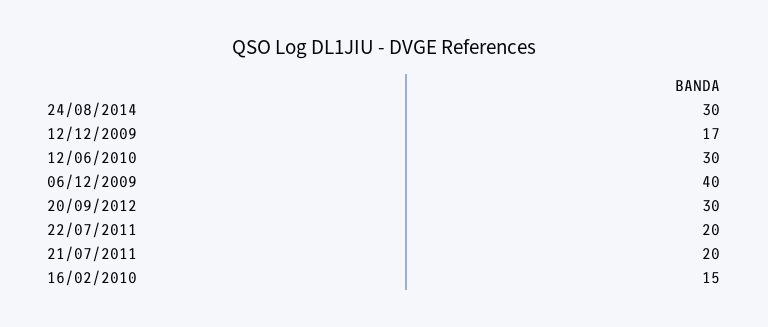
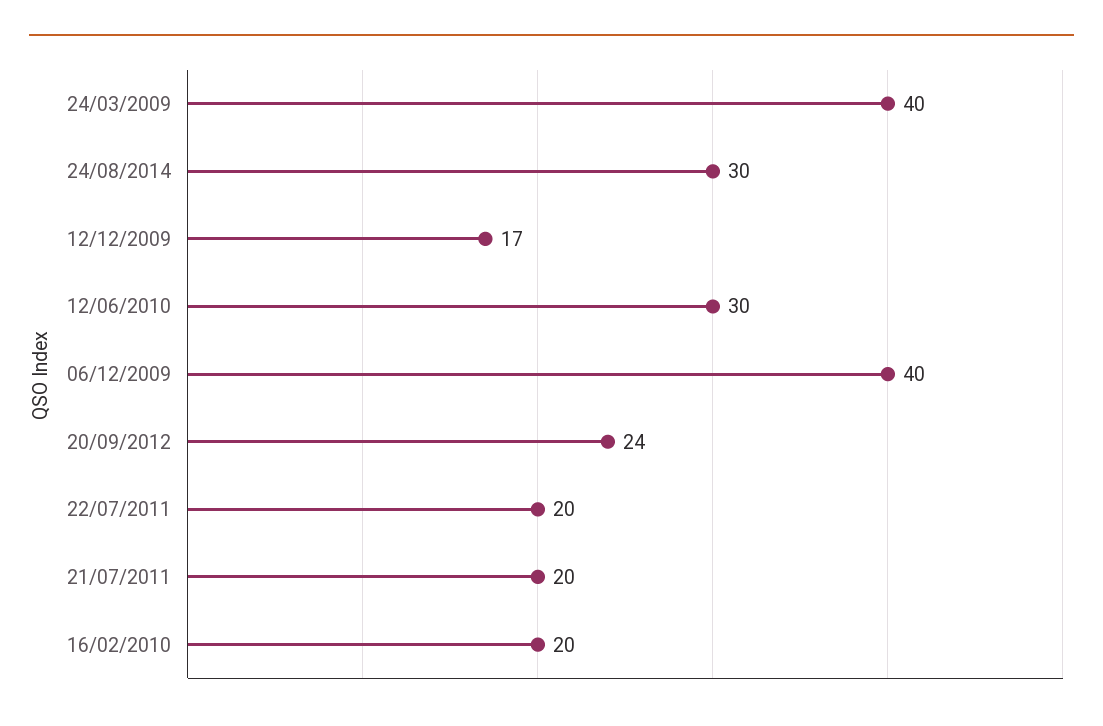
  {
    "24/08/2014": 30,
    "12/12/2009": 17,
    "12/06/2010": 30,
    "06/12/2009": 40,
-   "20/09/2012": 30,
+   "20/09/2012": 24,
    "22/07/2011": 20,
    "21/07/2011": 20,
-   "16/02/2010": 15
+   "16/02/2010": 20,
+   "24/03/2009": 40
  }

